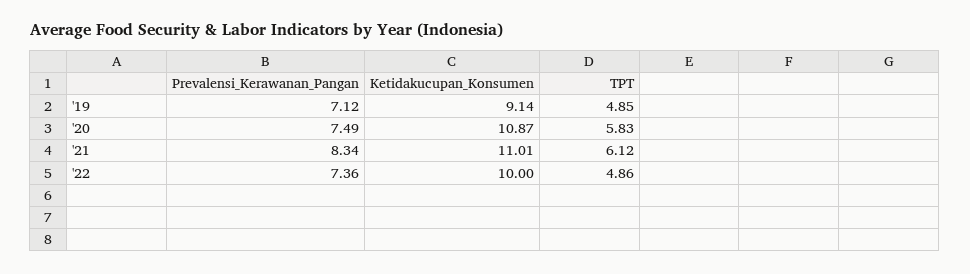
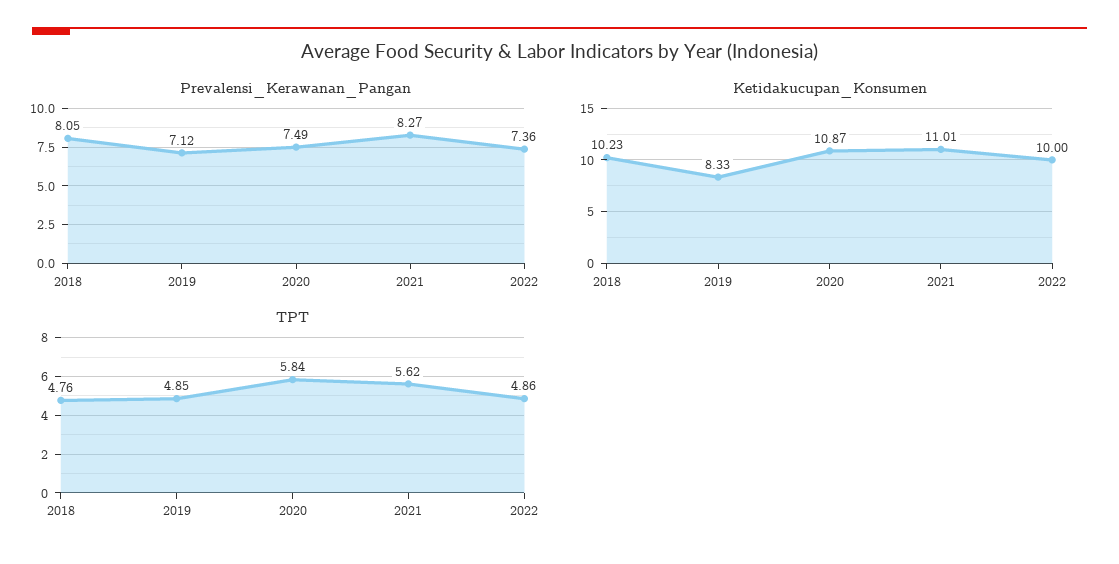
  {
    "Prevalensi_Kerawanan_Pangan": {
      "'19": 7.12,
      "'20": 7.49,
-     "'21": 8.34,
+     "'21": 8.27,
-     "'22": 7.36
+     "'22": 7.36,
+     "2018": 8.05
    },
    "Ketidakucupan_Konsumen": {
-     "'19": 9.14,
+     "'19": 8.33,
      "'20": 10.87,
      "'21": 11.01,
-     "'22": 10
+     "'22": 10,
+     "2018": 10.23
    },
    "TPT": {
      "'19": 4.85,
-     "'20": 5.83,
+     "'20": 5.84,
-     "'21": 6.12,
+     "'21": 5.62,
-     "'22": 4.86
+     "'22": 4.86,
+     "2018": 4.76
    }
  }

